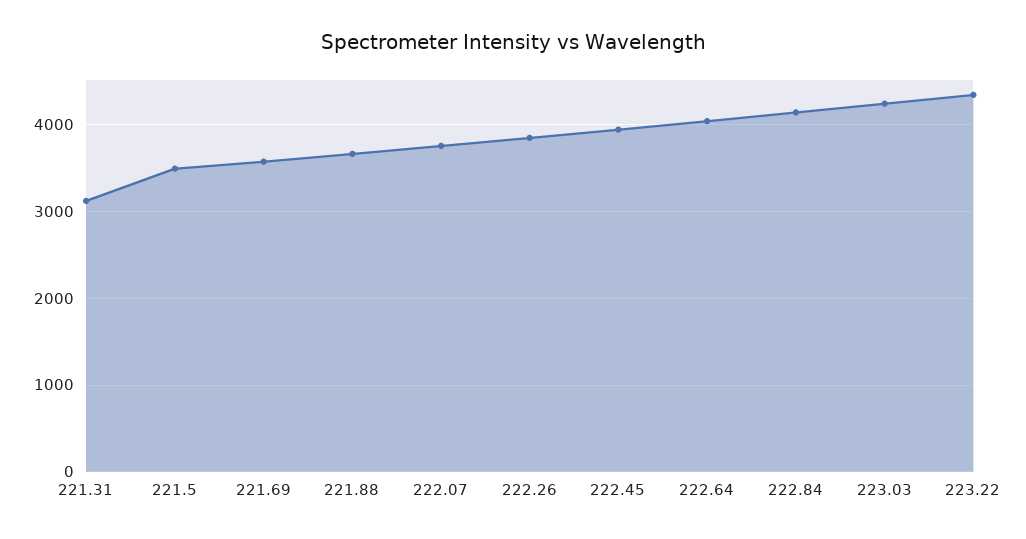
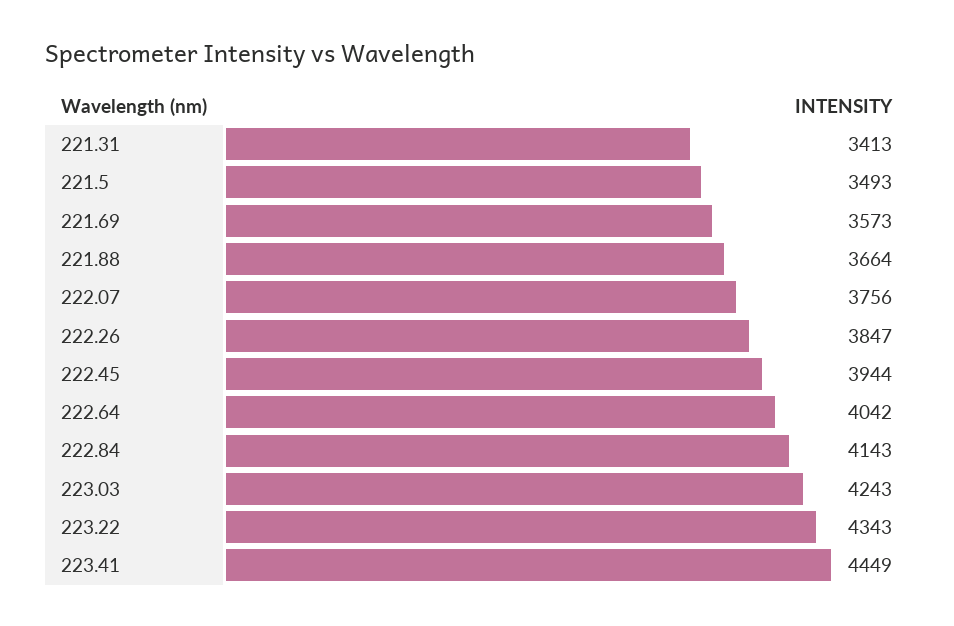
  {
-   "221.31": 3100,
+   "221.31": 3413,
    "221.5": 3493,
    "221.69": 3573,
    "221.88": 3664,
    "222.07": 3756,
    "222.26": 3847,
    "222.45": 3944,
    "222.64": 4042,
    "222.84": 4143,
    "223.03": 4243,
-   "223.22": 4343
+   "223.22": 4343,
+   "223.41": 4449
  }

